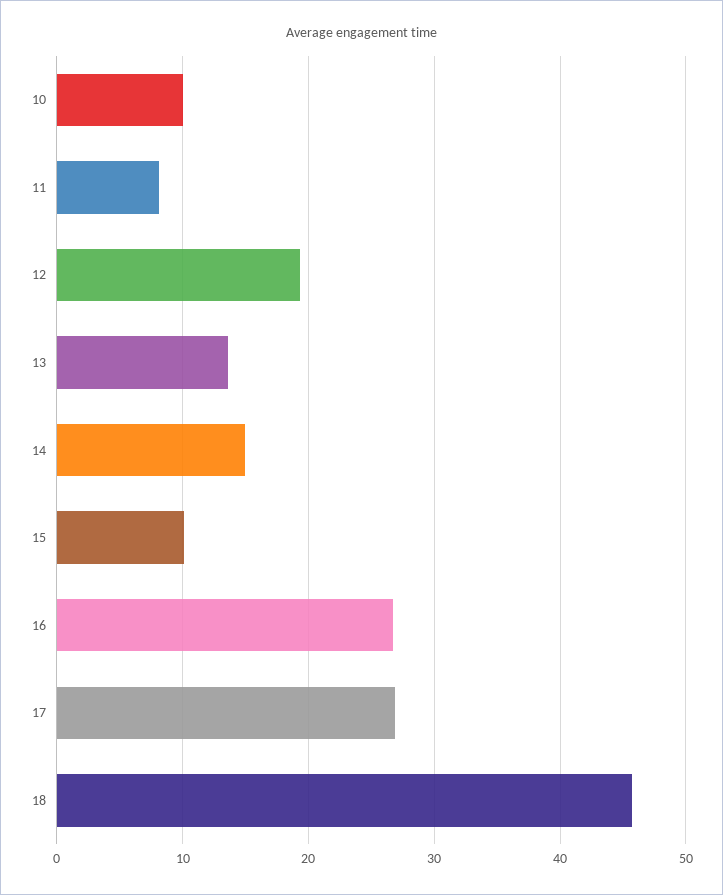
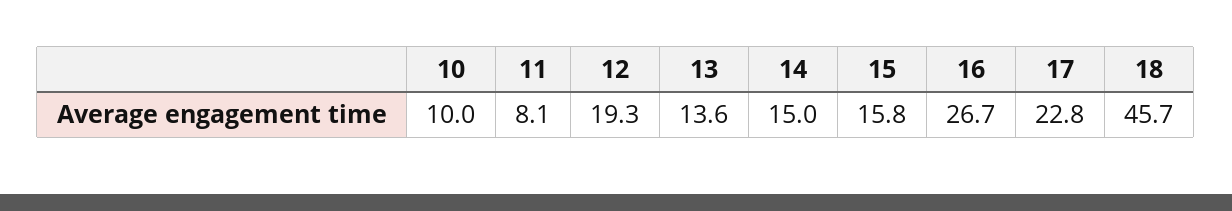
  {
    "10": 10,
    "11": 8.1,
    "12": 19.3,
    "13": 13.6,
    "14": 15,
-   "15": 10,
+   "15": 15.8,
    "16": 26.7,
-   "17": 27,
+   "17": 22.8,
    "18": 45.7
  }

